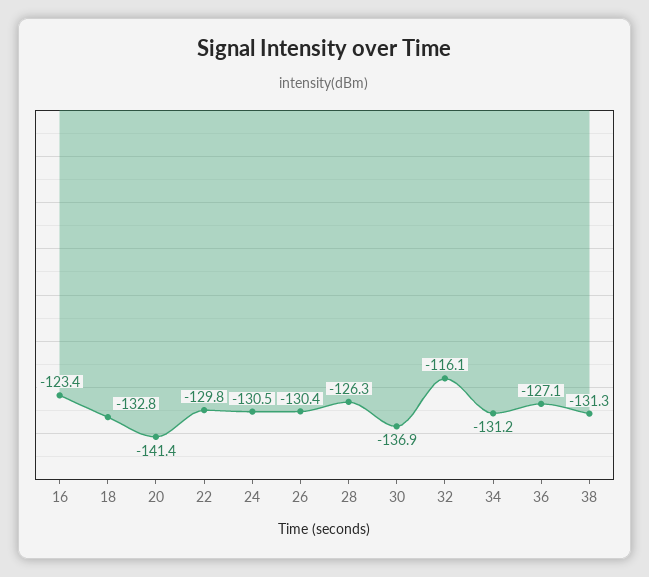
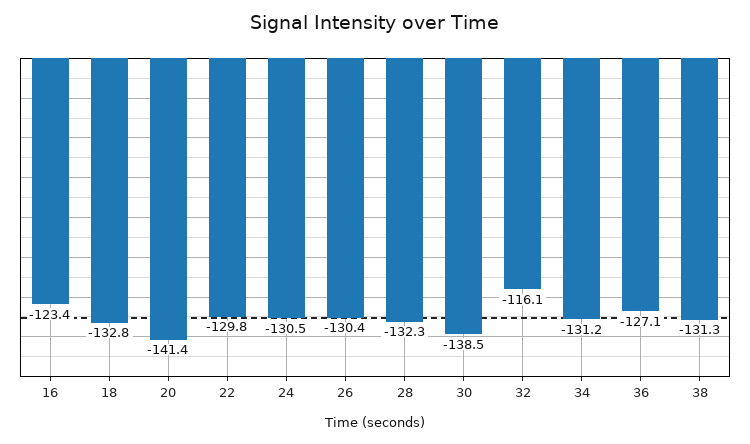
  {
    "16": -123.4,
    "18": -132.8,
    "20": -141.4,
    "22": -129.8,
    "24": -130.5,
    "26": -130.4,
-   "28": -126.3,
+   "28": -132.3,
-   "30": -136.9,
+   "30": -138.5,
    "32": -116.1,
    "34": -131.2,
    "36": -127.1,
    "38": -131.3
  }

